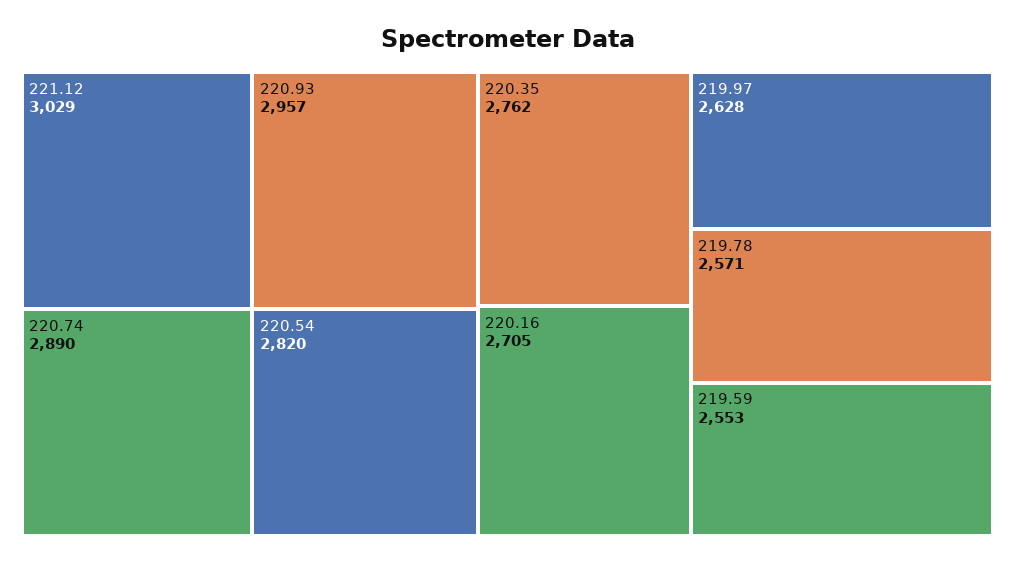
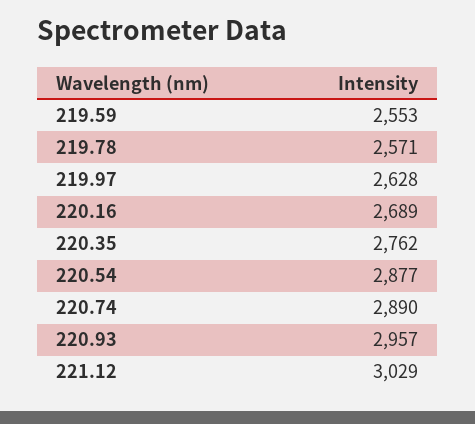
  {
    "221.12": 3029,
    "220.93": 2957,
    "220.74": 2890,
-   "220.54": 2820,
+   "220.54": 2877,
    "220.35": 2762,
-   "220.16": 2705,
+   "220.16": 2689,
    "219.97": 2628,
    "219.78": 2571,
    "219.59": 2553
  }

